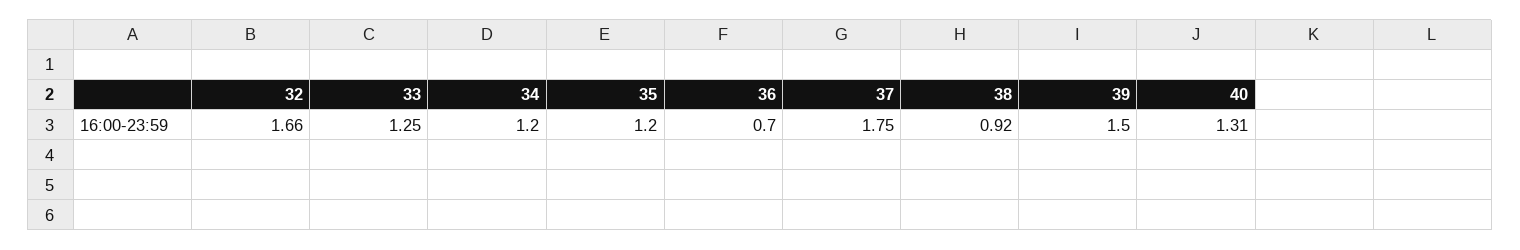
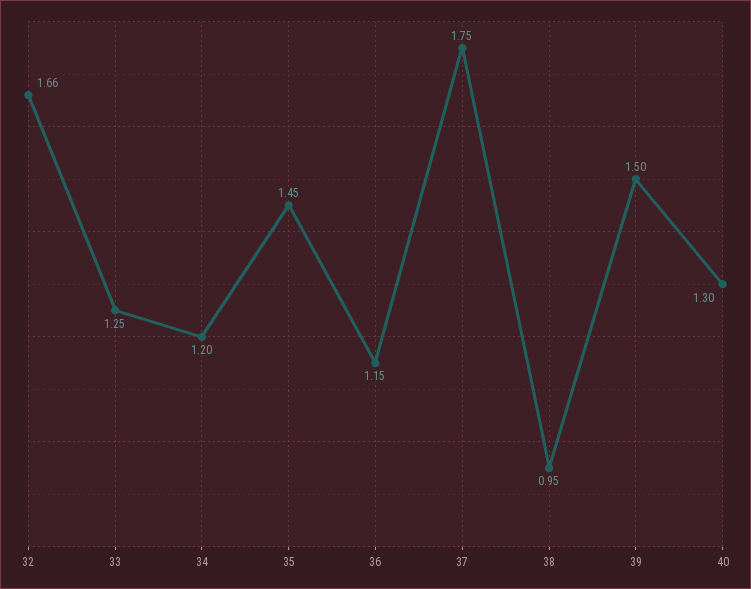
  {
    "32": 1.66,
    "33": 1.25,
    "34": 1.2,
-   "35": 1.2,
+   "35": 1.45,
-   "36": 0.7,
+   "36": 1.15,
    "37": 1.75,
-   "38": 0.92,
+   "38": 0.95,
    "39": 1.5,
-   "40": 1.31
+   "40": 1.3
  }

